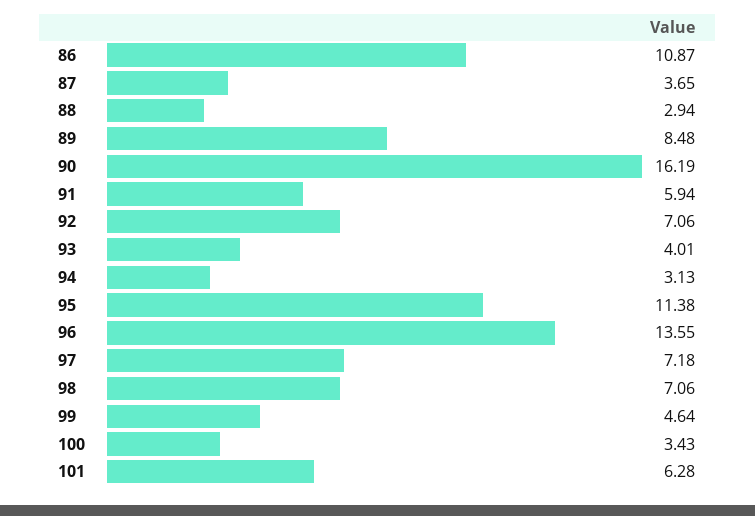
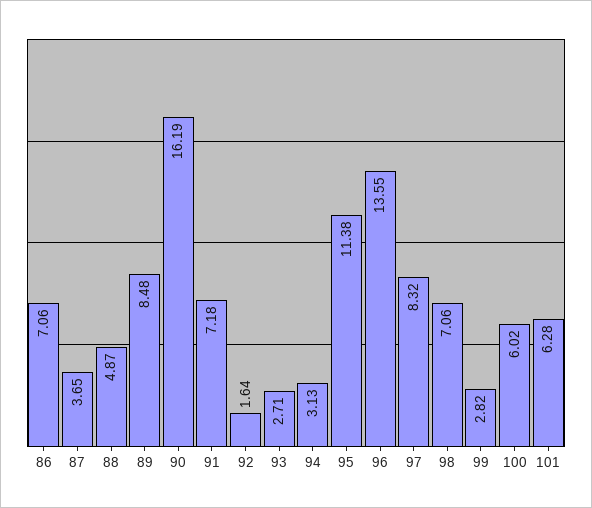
  {
-   "86": 10.87,
+   "86": 7.06,
    "87": 3.65,
-   "88": 2.94,
+   "88": 4.87,
    "89": 8.48,
    "90": 16.19,
-   "91": 5.94,
+   "91": 7.18,
-   "92": 7.06,
+   "92": 1.64,
-   "93": 4.01,
+   "93": 2.71,
    "94": 3.13,
    "95": 11.38,
    "96": 13.55,
-   "97": 7.18,
+   "97": 8.32,
    "98": 7.06,
-   "99": 4.64,
+   "99": 2.82,
-   "100": 3.43,
+   "100": 6.02,
    "101": 6.28
  }

